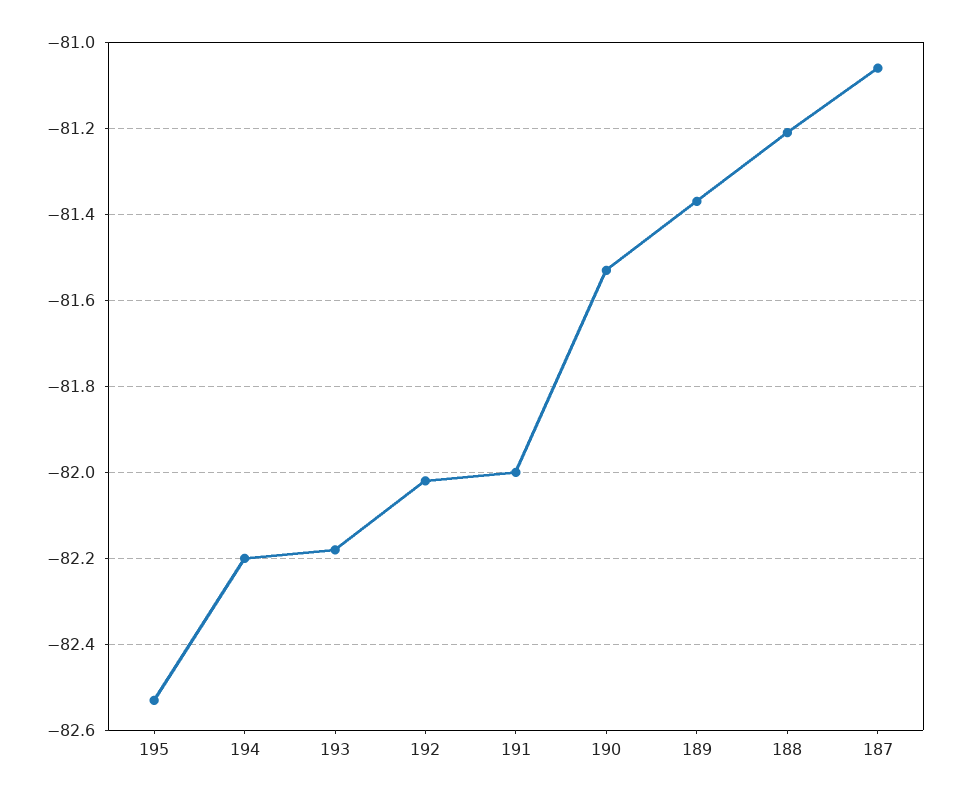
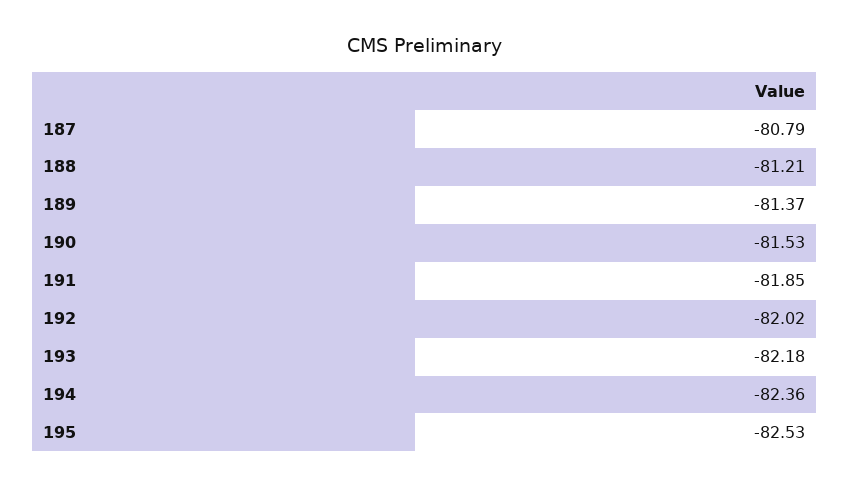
  {
    "195": -82.53,
-   "194": -82.2,
+   "194": -82.36,
    "193": -82.18,
    "192": -82.02,
-   "191": -82,
+   "191": -81.85,
    "190": -81.53,
    "189": -81.37,
    "188": -81.21,
-   "187": -81.05
+   "187": -80.79
  }

